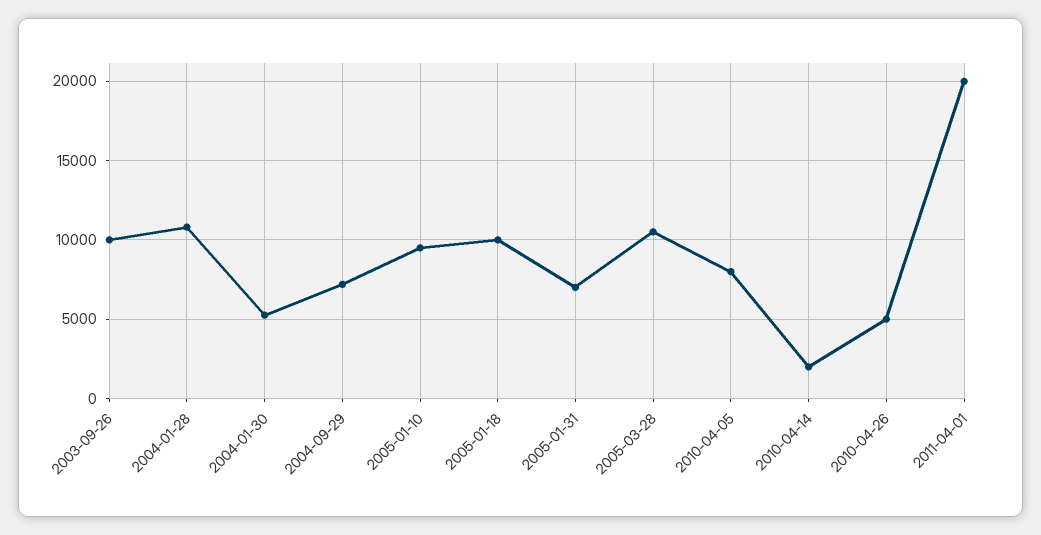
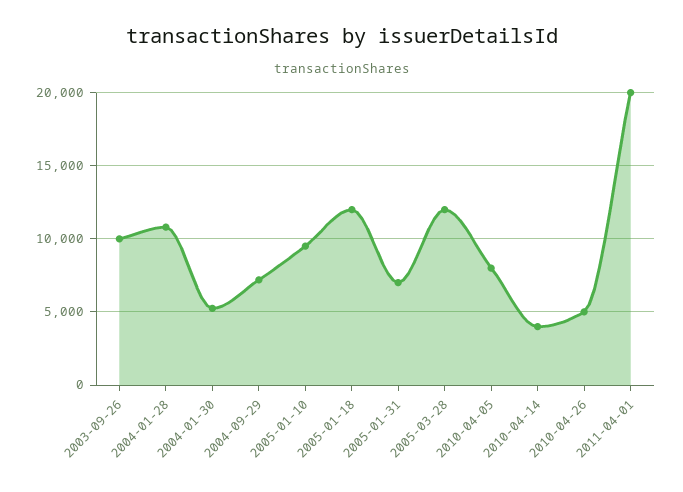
  {
    "2003-09-26": 10000,
    "2004-01-28": 11000,
    "2004-01-30": 5500,
    "2004-09-29": 7000,
    "2005-01-10": 9500,
-   "2005-01-18": 10000,
+   "2005-01-18": 12000,
    "2005-01-31": 7000,
-   "2005-03-28": 10500,
+   "2005-03-28": 12000,
    "2010-04-05": 8000,
-   "2010-04-14": 2000,
+   "2010-04-14": 4000,
    "2010-04-26": 5000,
    "2011-04-01": 20000
  }

